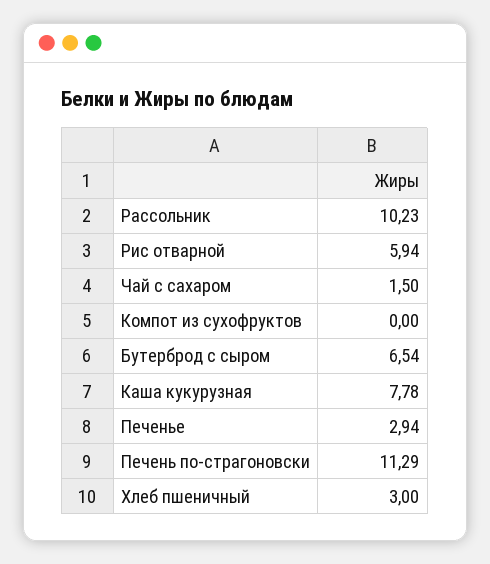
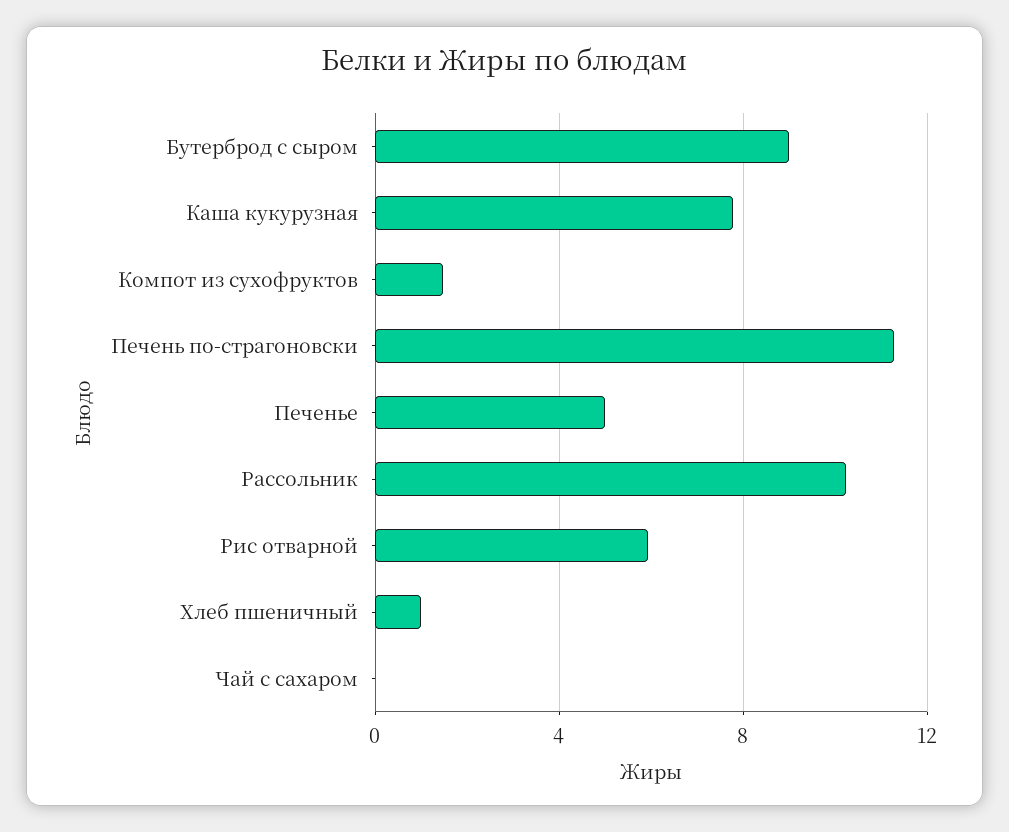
  {
    "Рассольник": 10.23,
    "Рис отварной": 5.94,
-   "Чай с сахаром": 1.5,
+   "Чай с сахаром": 0,
-   "Компот из сухофруктов": 0,
+   "Компот из сухофруктов": 1.5,
-   "Бутерброд с сыром": 6.54,
+   "Бутерброд с сыром": 9,
    "Каша кукурузная": 7.78,
-   "Печенье": 2.94,
+   "Печенье": 5,
    "Печень по-страгоновски": 11.29,
-   "Хлеб пшеничный": 3
+   "Хлеб пшеничный": 1
  }

